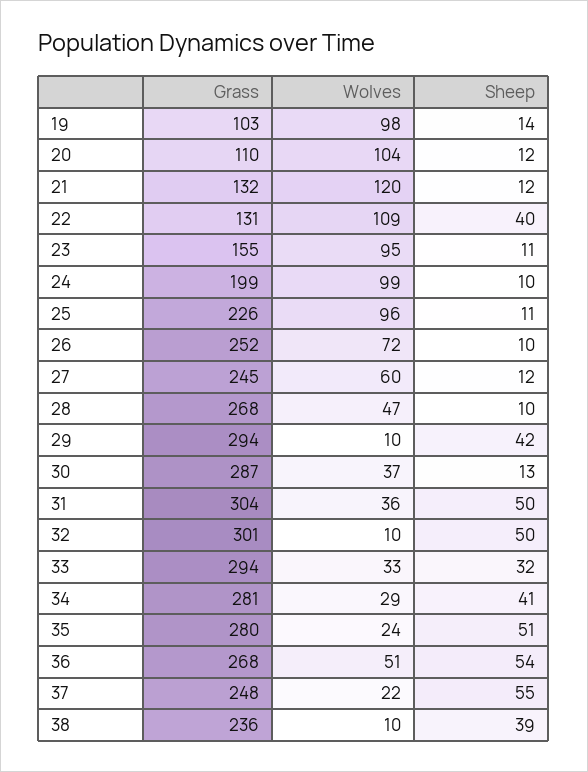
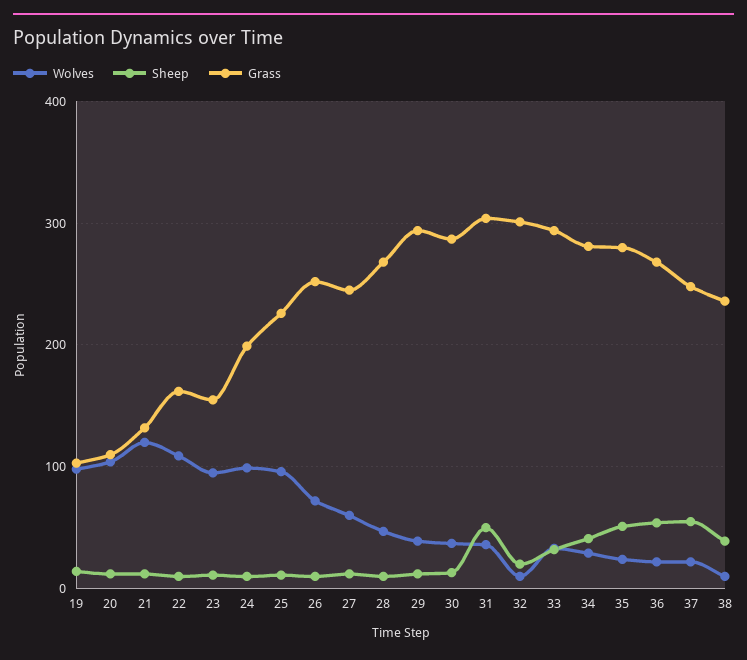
  {
    "Grass": {
      "19": 103,
      "20": 110,
      "21": 132,
-     "22": 131,
+     "22": 160,
      "23": 155,
      "24": 199,
      "25": 226,
      "26": 252,
      "27": 245,
      "28": 268,
      "29": 294,
      "30": 287,
      "31": 304,
      "32": 301,
      "33": 294,
      "34": 281,
      "35": 280,
      "36": 268,
      "37": 248,
      "38": 236
    },
    "Wolves": {
      "19": 98,
      "20": 104,
      "21": 120,
      "22": 109,
      "23": 95,
      "24": 99,
      "25": 96,
      "26": 72,
      "27": 60,
      "28": 47,
-     "29": 10,
+     "29": 40,
      "30": 37,
      "31": 36,
      "32": 10,
      "33": 33,
      "34": 29,
      "35": 24,
-     "36": 51,
+     "36": 20,
      "37": 22,
      "38": 10
    },
    "Sheep": {
      "19": 14,
      "20": 12,
      "21": 12,
-     "22": 40,
+     "22": 10,
      "23": 11,
      "24": 10,
      "25": 11,
      "26": 10,
      "27": 12,
      "28": 10,
-     "29": 42,
+     "29": 10,
      "30": 13,
      "31": 50,
-     "32": 50,
+     "32": 20,
      "33": 32,
      "34": 41,
      "35": 51,
      "36": 54,
      "37": 55,
      "38": 39
    }
  }

